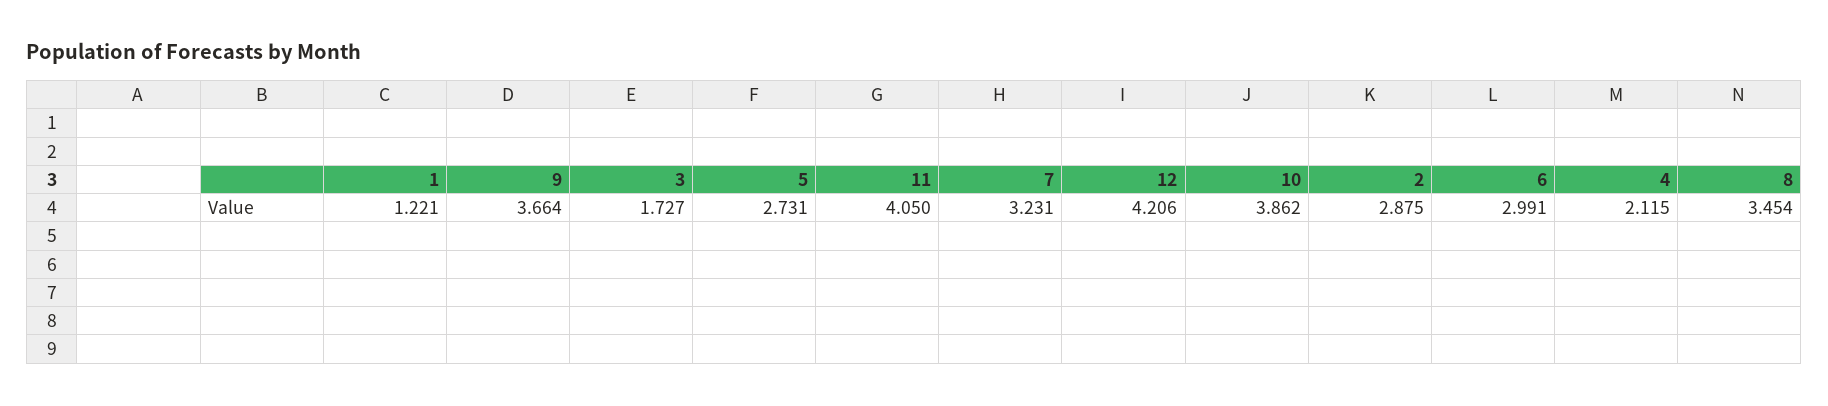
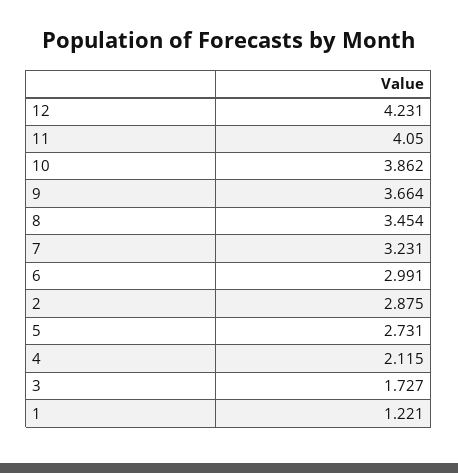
  {
    "1": 1.221,
    "9": 3.664,
    "3": 1.727,
    "5": 2.731,
    "11": 4.05,
    "7": 3.231,
-   "12": 4.206,
+   "12": 4.231,
    "10": 3.862,
    "2": 2.875,
    "6": 2.991,
    "4": 2.115,
    "8": 3.454
  }

